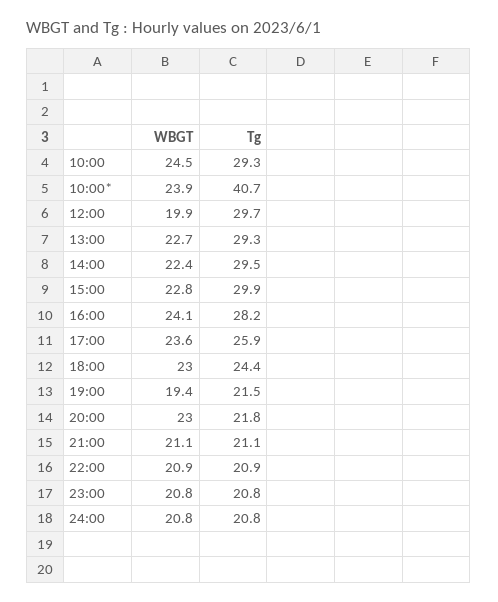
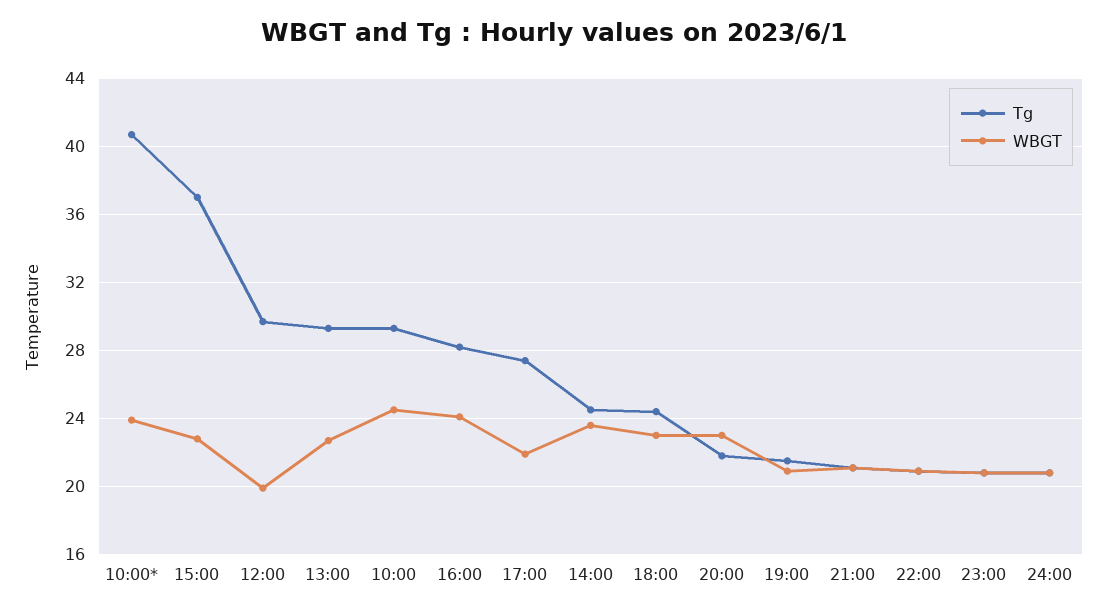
  {
    "WBGT": {
      "10:00": 24.5,
      "10:00*": 23.9,
      "12:00": 19.9,
      "13:00": 22.7,
-     "14:00": 22.4,
+     "14:00": 23.5,
      "15:00": 22.8,
      "16:00": 24.1,
-     "17:00": 23.6,
+     "17:00": 22,
      "18:00": 23,
-     "19:00": 19.4,
+     "19:00": 21,
      "20:00": 23,
      "21:00": 21.1,
      "22:00": 20.9,
      "23:00": 20.8,
      "24:00": 20.8
    },
    "Tg": {
      "10:00": 29.3,
      "10:00*": 40.7,
      "12:00": 29.7,
      "13:00": 29.3,
-     "14:00": 29.5,
+     "14:00": 24.5,
-     "15:00": 29.9,
+     "15:00": 37,
      "16:00": 28.2,
-     "17:00": 25.9,
+     "17:00": 27.5,
      "18:00": 24.4,
      "19:00": 21.5,
      "20:00": 21.8,
      "21:00": 21.1,
      "22:00": 20.9,
      "23:00": 20.8,
      "24:00": 20.8
    }
  }

